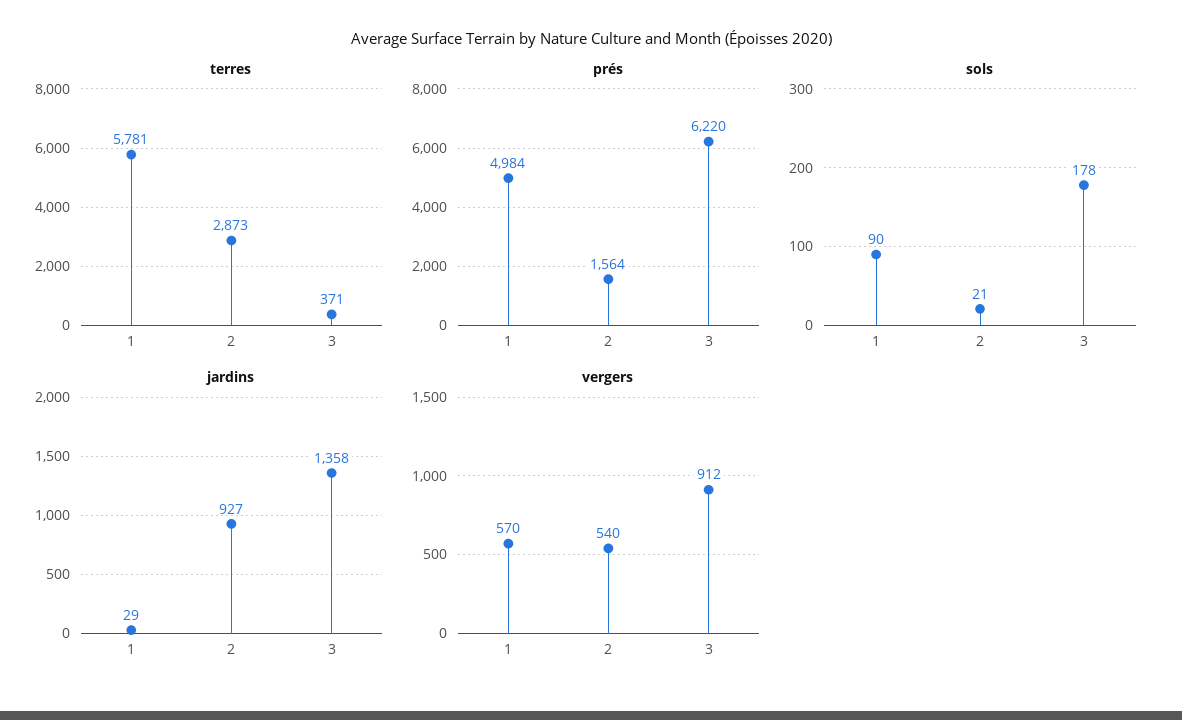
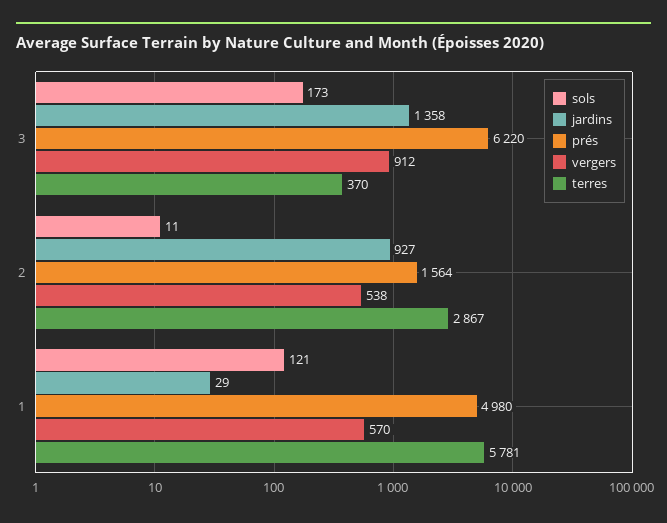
  {
    "terres": {
      "1": 5781,
-     "2": 2873,
+     "2": 2867,
-     "3": 371
+     "3": 370
    },
    "prés": {
-     "1": 4984,
+     "1": 4980,
      "2": 1564,
      "3": 6220
    },
    "sols": {
-     "1": 90,
+     "1": 121,
-     "2": 21,
+     "2": 11,
-     "3": 178
+     "3": 173
    },
    "jardins": {
      "1": 29,
      "2": 927,
      "3": 1358
    },
    "vergers": {
      "1": 570,
-     "2": 540,
+     "2": 538,
      "3": 912
    }
  }

